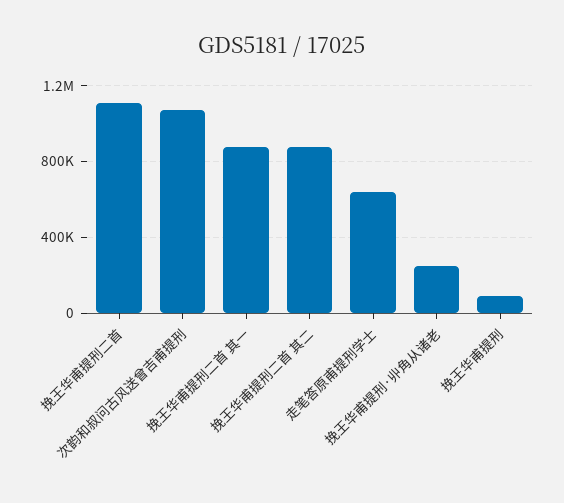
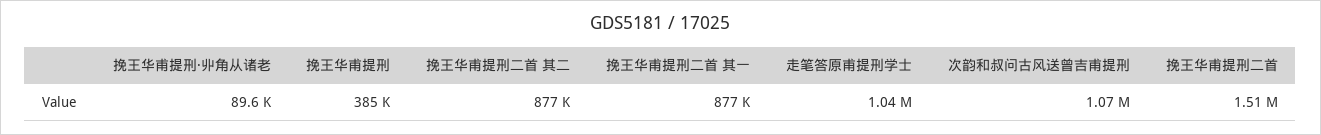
  {
-   "挽王华甫提刑二首": 1100000,
+   "挽王华甫提刑二首": 1510000,
    "次韵和叔问古风送曾吉甫提刑": 1070000,
    "挽王华甫提刑二首 其一": 877000,
    "挽王华甫提刑二首 其二": 877000,
-   "走笔答原甫提刑学士": 650000,
+   "走笔答原甫提刑学士": 1040000,
-   "挽王华甫提刑·丱角从诸老": 250000,
+   "挽王华甫提刑·丱角从诸老": 89600,
-   "挽王华甫提刑": 100000
+   "挽王华甫提刑": 385000
  }

